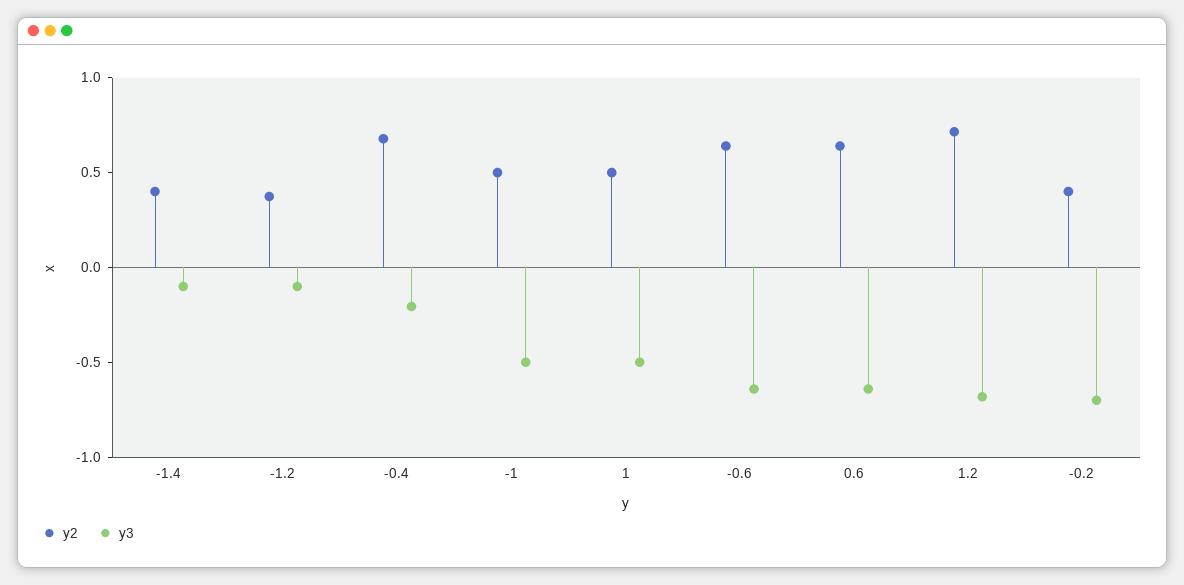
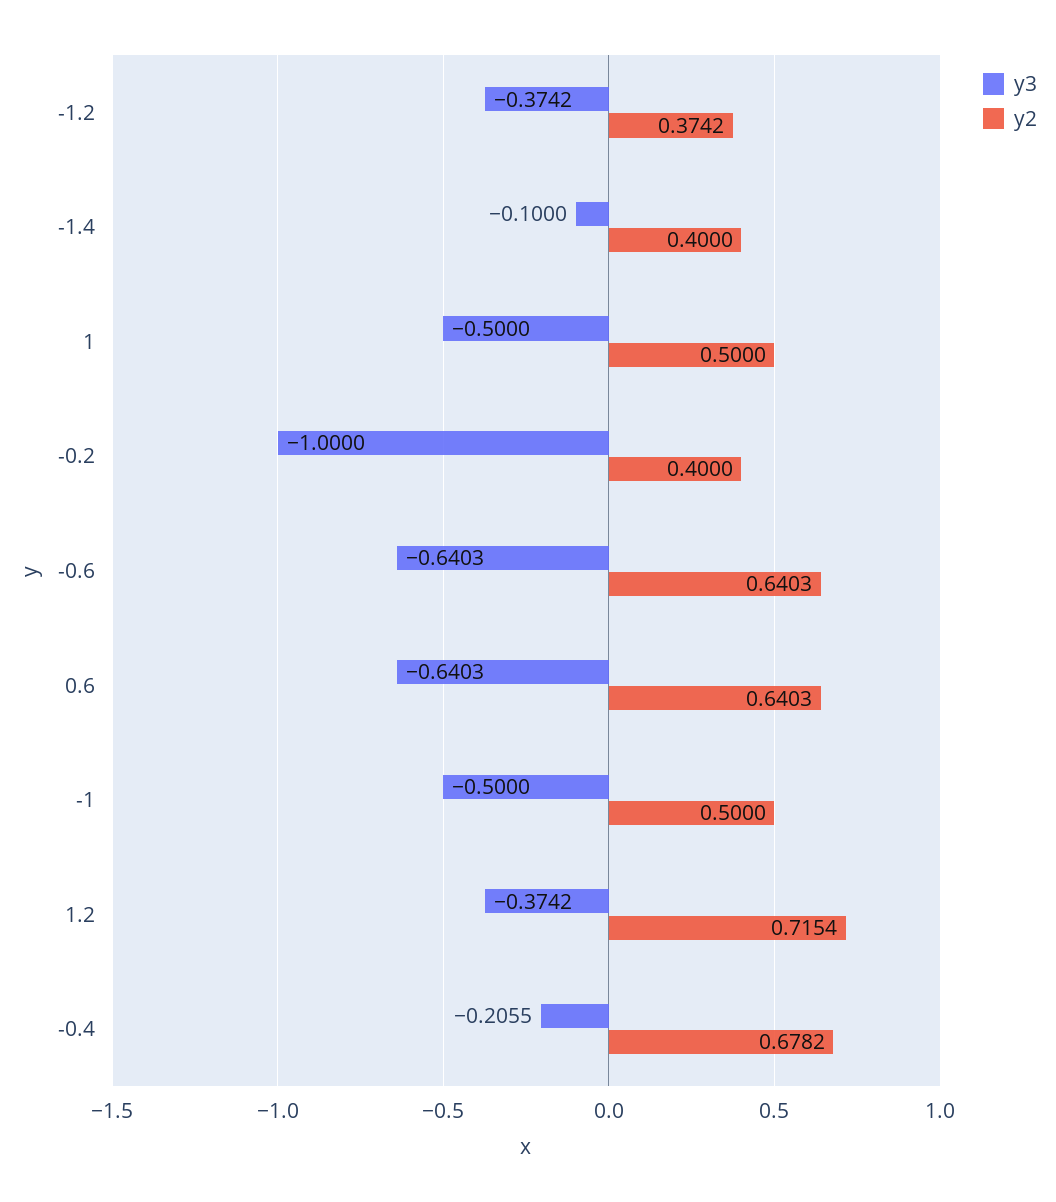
  {
    "y2": {
      "-1.4": 0.4,
      "-1.2": 0.3742,
      "-0.4": 0.6782,
      "-1": 0.5,
      "1": 0.5,
      "-0.6": 0.6403,
      "0.6": 0.6403,
      "1.2": 0.7154,
      "-0.2": 0.4
    },
    "y3": {
      "-1.4": -0.1,
-     "-1.2": -0.1,
+     "-1.2": -0.3742,
      "-0.4": -0.2055,
      "-1": -0.5,
      "1": -0.5,
      "-0.6": -0.6403,
      "0.6": -0.6403,
-     "1.2": -0.7,
+     "1.2": -0.3742,
-     "-0.2": -0.7
+     "-0.2": -1
    }
  }

